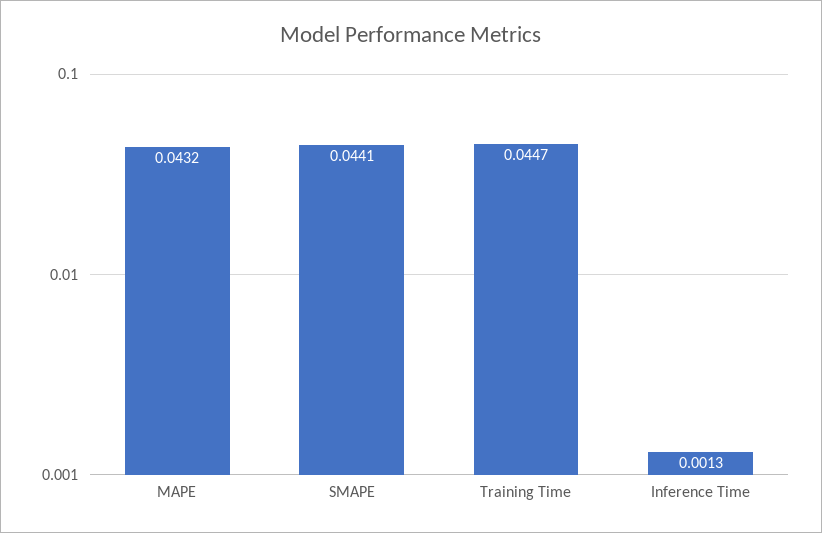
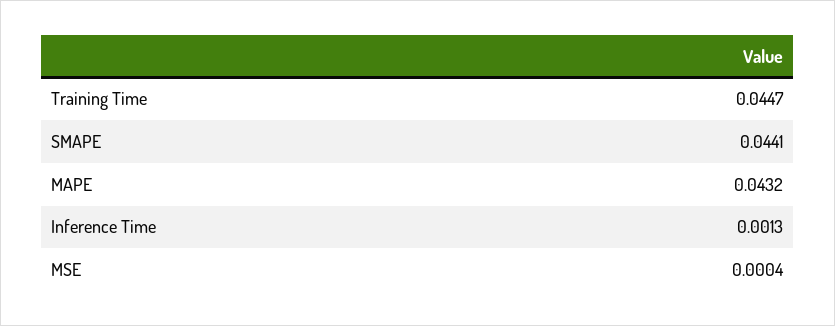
  {
    "MAPE": 0.0432,
    "SMAPE": 0.0441,
    "Training Time": 0.0447,
-   "Inference Time": 0.0013
+   "Inference Time": 0.0013,
+   "MSE": 0.0004
  }

